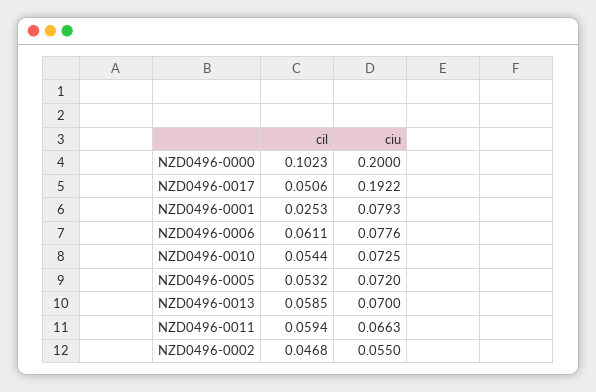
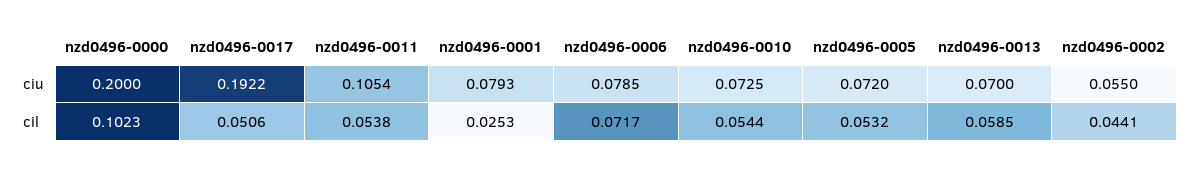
  {
    "cil": {
      "NZD0496-0000": 0.1023,
      "NZD0496-0017": 0.0506,
      "NZD0496-0001": 0.0253,
-     "NZD0496-0006": 0.0611,
+     "NZD0496-0006": 0.0717,
      "NZD0496-0010": 0.0544,
      "NZD0496-0005": 0.0532,
      "NZD0496-0013": 0.0585,
-     "NZD0496-0011": 0.0594,
+     "NZD0496-0011": 0.0538,
-     "NZD0496-0002": 0.0468
+     "NZD0496-0002": 0.0441
    },
    "ciu": {
      "NZD0496-0000": 0.2,
      "NZD0496-0017": 0.1922,
      "NZD0496-0001": 0.0793,
-     "NZD0496-0006": 0.0776,
+     "NZD0496-0006": 0.0785,
      "NZD0496-0010": 0.0725,
      "NZD0496-0005": 0.072,
      "NZD0496-0013": 0.07,
-     "NZD0496-0011": 0.0663,
+     "NZD0496-0011": 0.1054,
      "NZD0496-0002": 0.055
    }
  }

